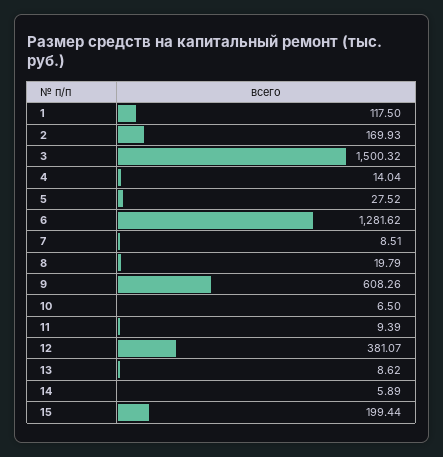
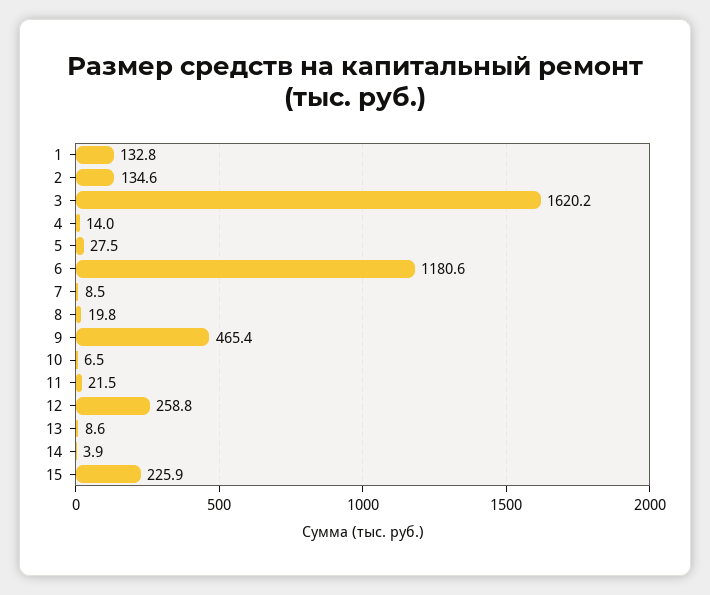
  {
-   "1": 117.5,
+   "1": 132.8,
-   "2": 169.93,
+   "2": 134.6,
-   "3": 1500.32,
+   "3": 1620.2,
    "4": 14.04,
    "5": 27.52,
-   "6": 1281.62,
+   "6": 1180.6,
    "7": 8.51,
    "8": 19.79,
-   "9": 608.26,
+   "9": 465.4,
    "10": 6.5,
-   "11": 9.39,
+   "11": 21.5,
-   "12": 381.07,
+   "12": 258.8,
    "13": 8.62,
-   "14": 5.89,
+   "14": 3.9,
-   "15": 199.44
+   "15": 225.9
  }

